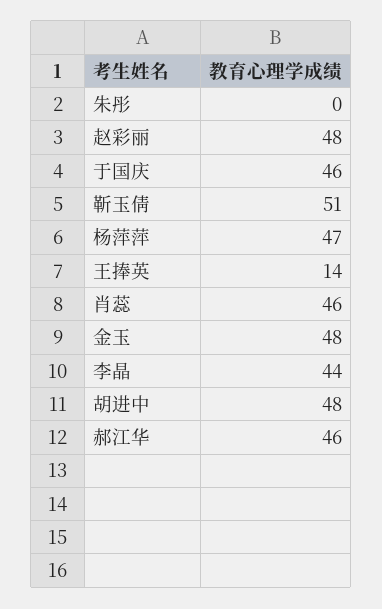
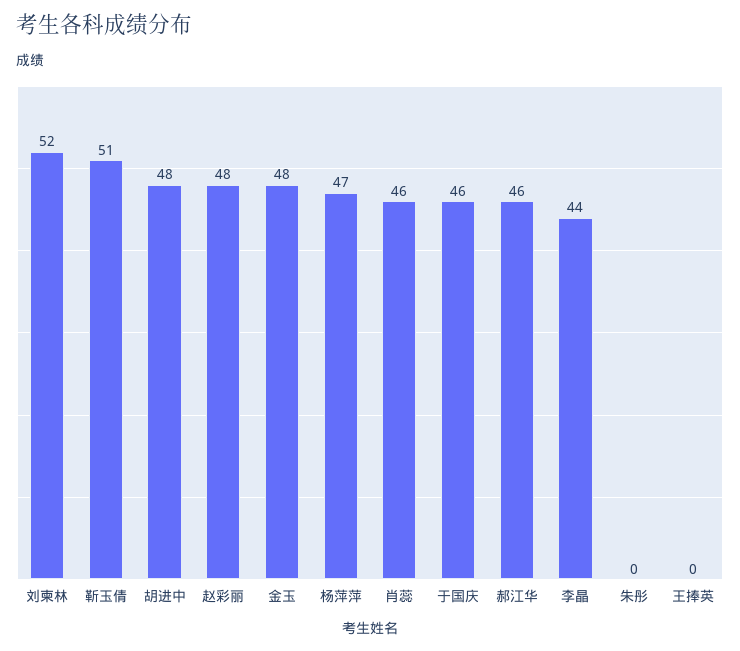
  {
    "朱彤": 0,
    "赵彩丽": 48,
    "于国庆": 46,
    "靳玉倩": 51,
    "杨萍萍": 47,
-   "王捧英": 14,
+   "王捧英": 0,
    "肖蕊": 46,
    "金玉": 48,
    "李晶": 44,
    "胡进中": 48,
-   "郝江华": 46
+   "郝江华": 46,
+   "刘柬林": 52
  }

